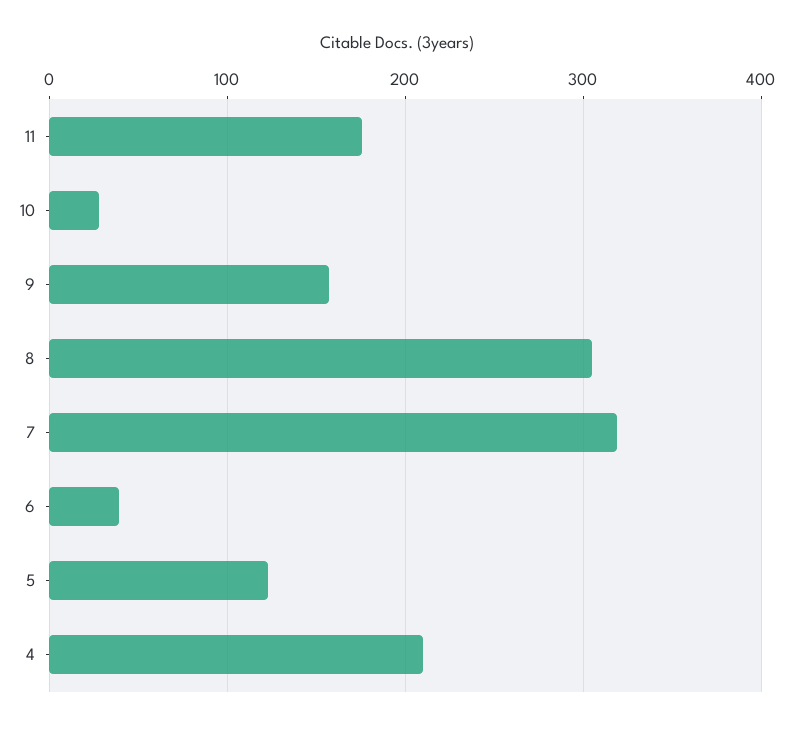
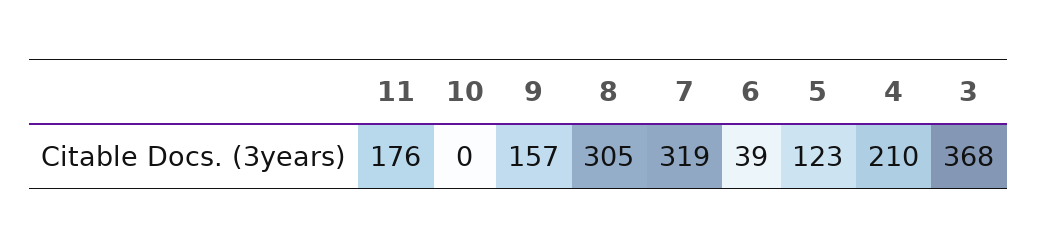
  {
    "11": 176,
-   "10": 30,
+   "10": 0,
    "9": 157,
    "8": 305,
    "7": 319,
    "6": 39,
    "5": 123,
-   "4": 210
+   "4": 210,
+   "3": 368
  }

